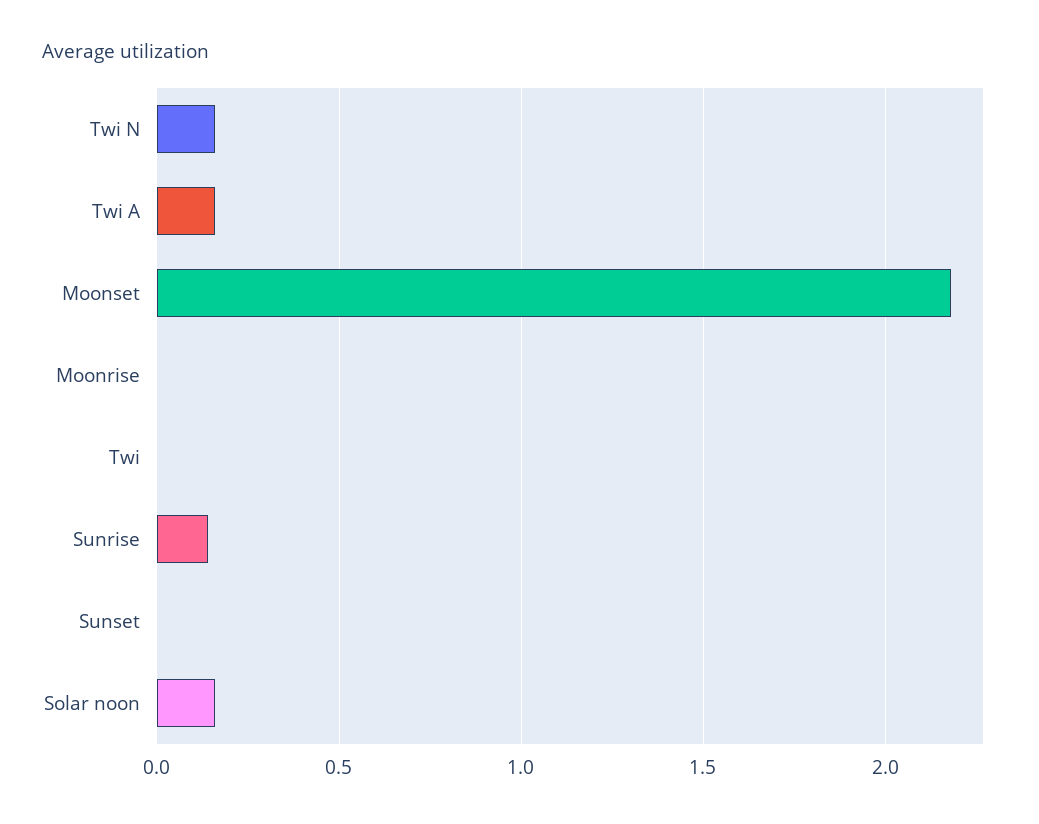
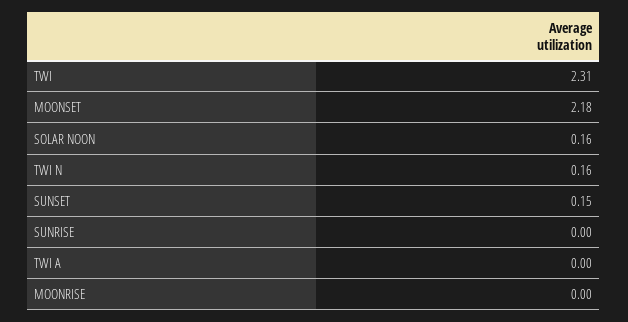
  {
    "Twi N": 0.16,
-   "Twi A": 0.15,
+   "Twi A": 0,
    "Moonset": 2.18,
    "Moonrise": 0,
-   "Twi": 0,
+   "Twi": 2.31,
-   "Sunrise": 0.15,
+   "Sunrise": 0,
-   "Sunset": 0,
+   "Sunset": 0.15,
    "Solar noon": 0.16
  }

